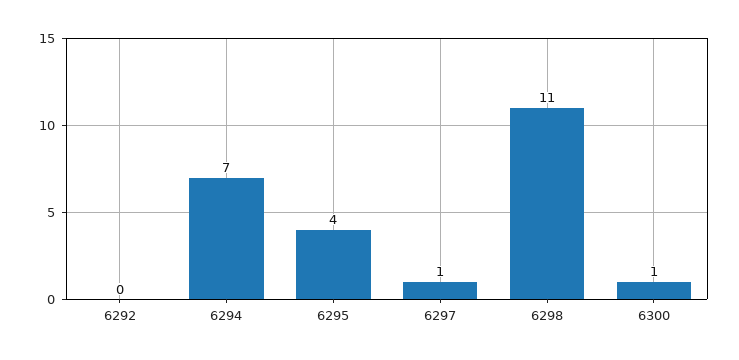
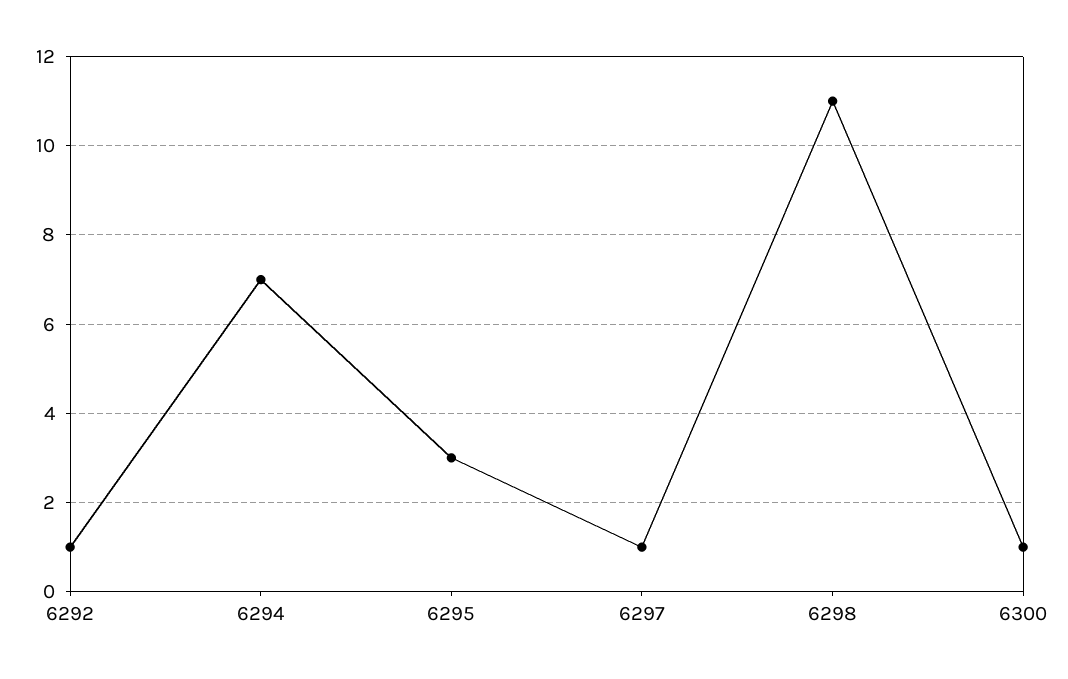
  {
-   "6292": 0,
+   "6292": 1,
    "6294": 7,
-   "6295": 4,
+   "6295": 3,
    "6297": 1,
    "6298": 11,
    "6300": 1
  }

